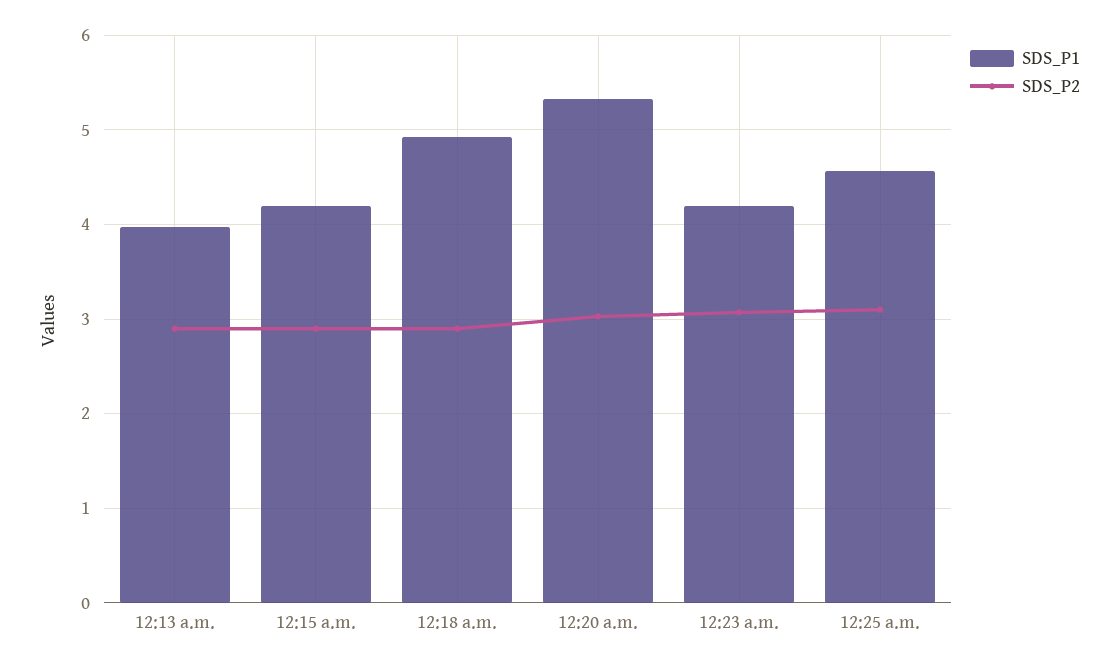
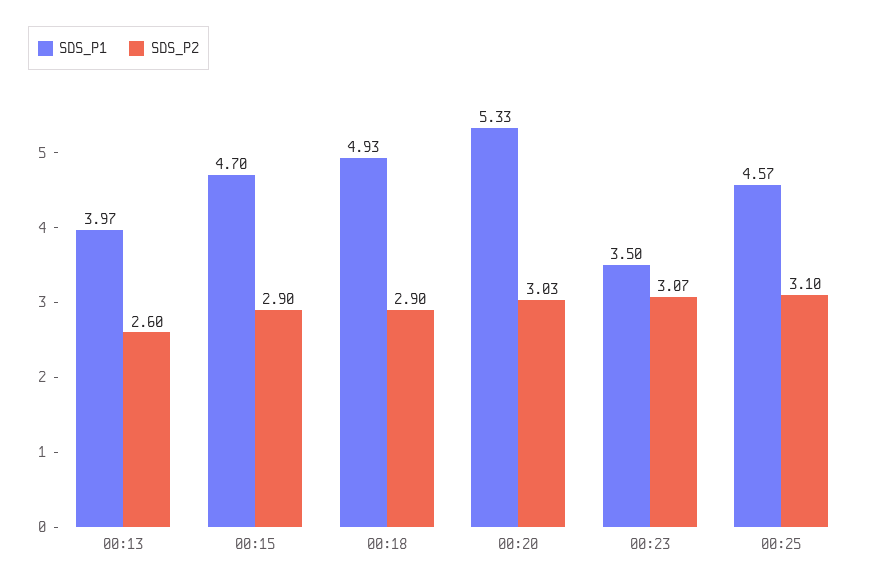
  {
    "SDS_P1": {
      "12:13 a.m.": 3.97,
-     "12:15 a.m.": 4.2,
+     "12:15 a.m.": 4.7,
      "12:18 a.m.": 4.93,
      "12:20 a.m.": 5.33,
-     "12:23 a.m.": 4.2,
+     "12:23 a.m.": 3.5,
      "12:25 a.m.": 4.57
    },
    "SDS_P2": {
-     "12:13 a.m.": 2.9,
+     "12:13 a.m.": 2.6,
      "12:15 a.m.": 2.9,
      "12:18 a.m.": 2.9,
      "12:20 a.m.": 3.03,
      "12:23 a.m.": 3.07,
      "12:25 a.m.": 3.1
    }
  }

